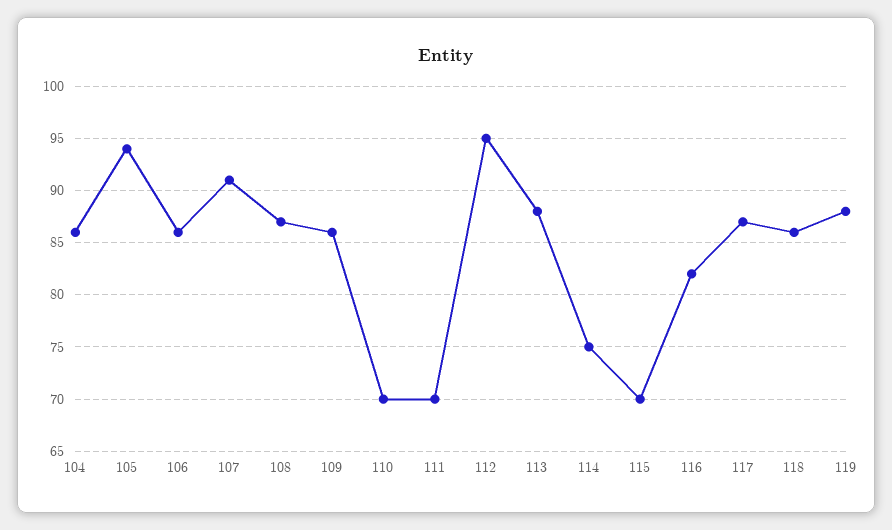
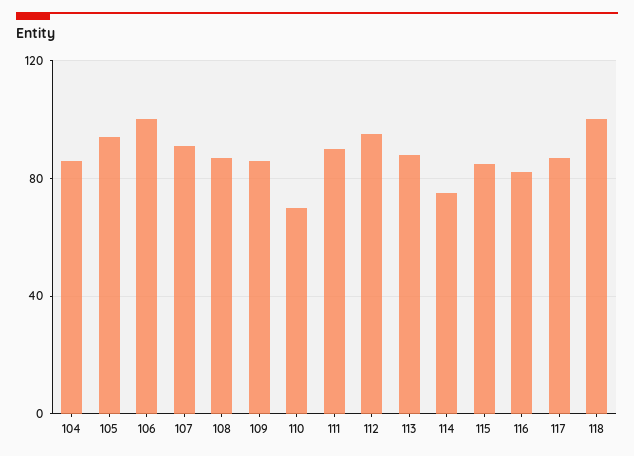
  {
    "104": 86,
    "105": 94,
-   "106": 86,
+   "106": 100,
    "107": 91,
    "108": 87,
    "109": 86,
    "110": 70,
-   "111": 70,
+   "111": 90,
    "112": 95,
    "113": 88,
    "114": 75,
-   "115": 70,
+   "115": 85,
    "116": 82,
    "117": 87,
-   "118": 86,
+   "118": 100
-   "119": 88
  }

